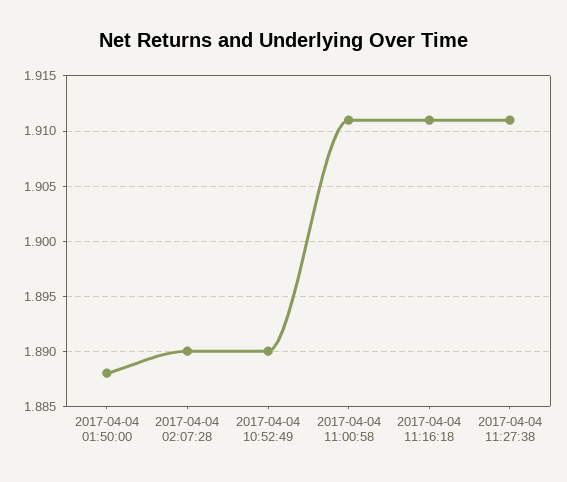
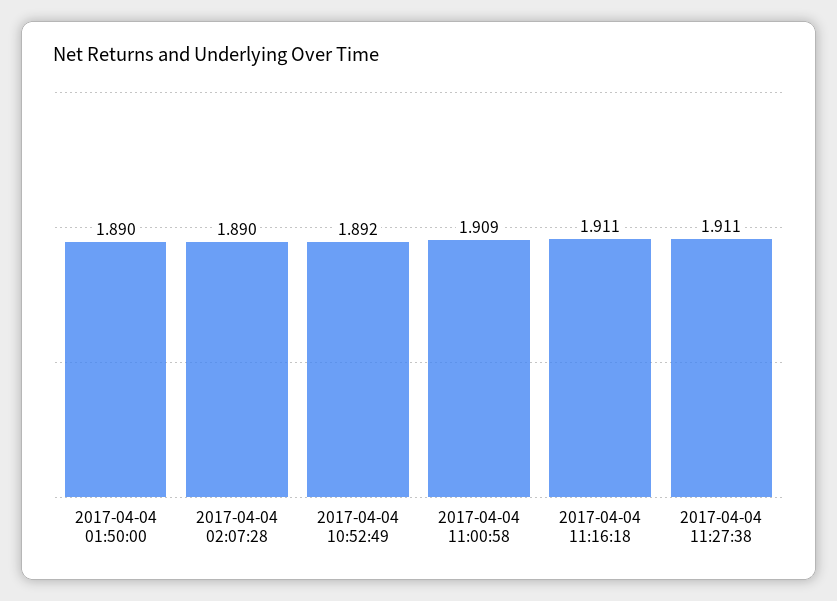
  {
-   "2017-04-04 01:50:00": 1.888,
+   "2017-04-04 01:50:00": 1.89,
    "2017-04-04 02:07:28": 1.89,
-   "2017-04-04 10:52:49": 1.89,
+   "2017-04-04 10:52:49": 1.892,
-   "2017-04-04 11:00:58": 1.911,
+   "2017-04-04 11:00:58": 1.909,
    "2017-04-04 11:16:18": 1.911,
    "2017-04-04 11:27:38": 1.911
  }

